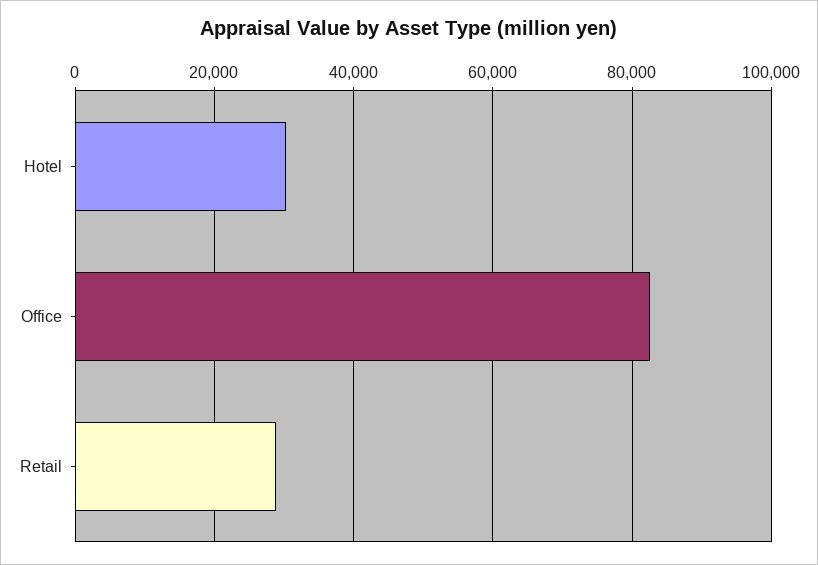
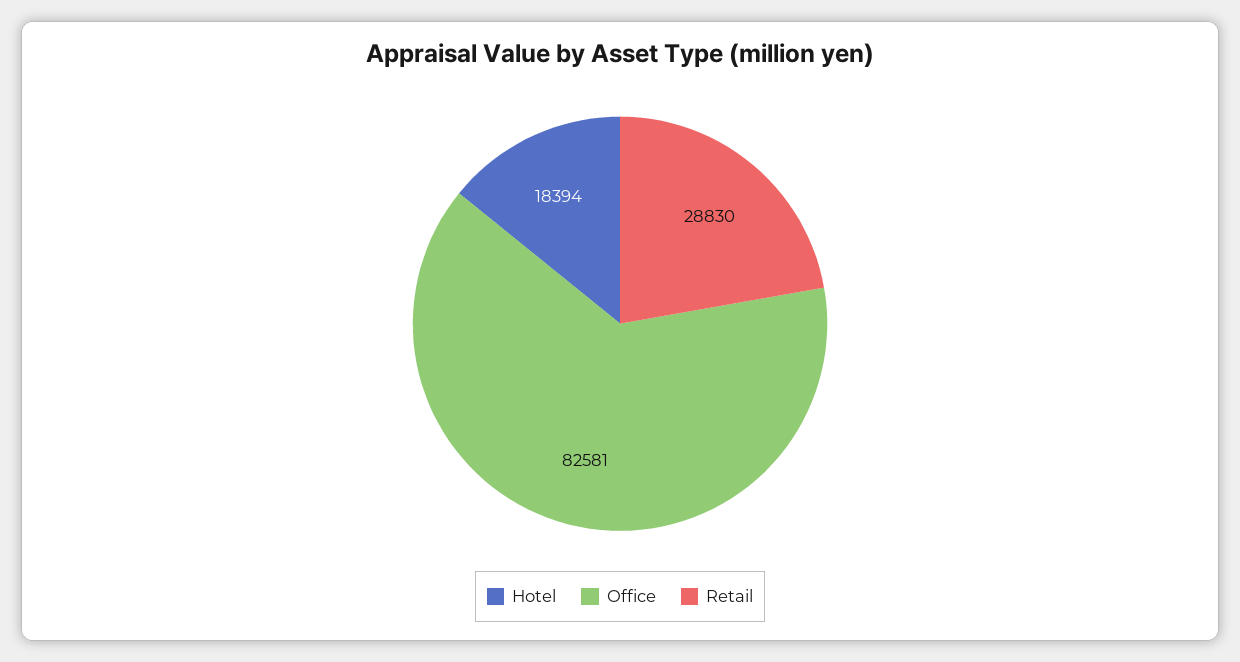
  {
-   "Hotel": 30000,
+   "Hotel": 18394,
    "Office": 82581,
    "Retail": 28830
  }

